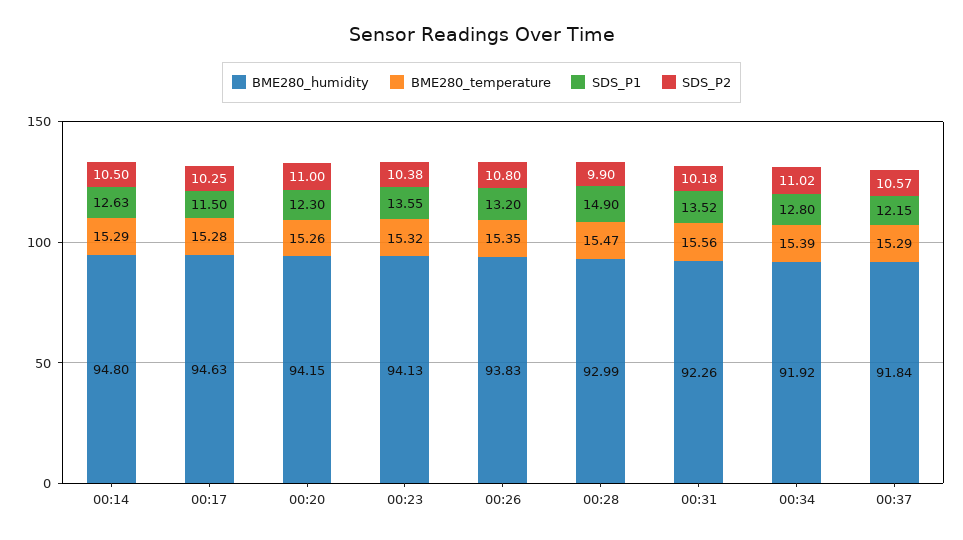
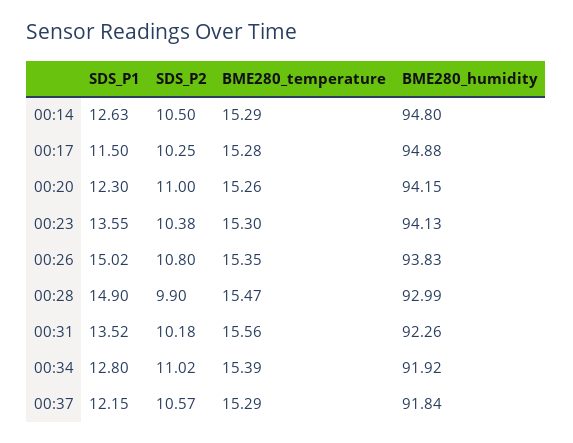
  {
    "BME280_humidity": {
      "00:14": 94.8,
-     "00:17": 94.63,
+     "00:17": 94.88,
      "00:20": 94.15,
      "00:23": 94.13,
      "00:26": 93.83,
      "00:28": 92.99,
      "00:31": 92.26,
      "00:34": 91.92,
      "00:37": 91.84
    },
    "BME280_temperature": {
      "00:14": 15.29,
      "00:17": 15.28,
      "00:20": 15.26,
-     "00:23": 15.32,
+     "00:23": 15.3,
      "00:26": 15.35,
      "00:28": 15.47,
      "00:31": 15.56,
      "00:34": 15.39,
      "00:37": 15.29
    },
    "SDS_P1": {
      "00:14": 12.63,
      "00:17": 11.5,
      "00:20": 12.3,
      "00:23": 13.55,
-     "00:26": 13.2,
+     "00:26": 15.02,
      "00:28": 14.9,
      "00:31": 13.52,
      "00:34": 12.8,
      "00:37": 12.15
    },
    "SDS_P2": {
      "00:14": 10.5,
      "00:17": 10.25,
      "00:20": 11,
      "00:23": 10.38,
      "00:26": 10.8,
      "00:28": 9.9,
      "00:31": 10.18,
      "00:34": 11.02,
      "00:37": 10.57
    }
  }

